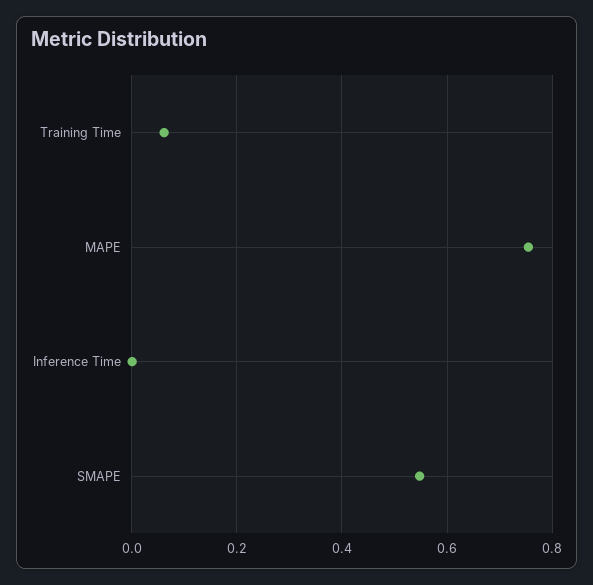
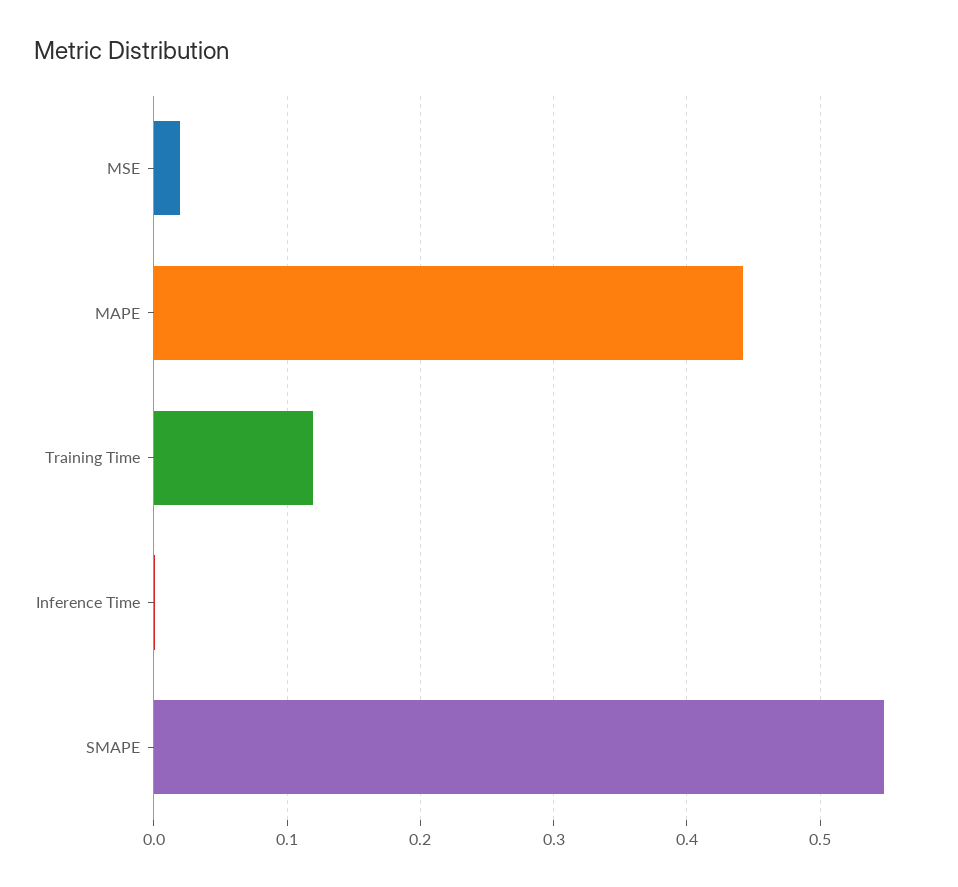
  {
-   "Training Time": 0.06,
+   "Training Time": 0.12,
-   "MAPE": 0.76,
+   "MAPE": 0.44,
    "Inference Time": 0,
-   "SMAPE": 0.55
+   "SMAPE": 0.55,
+   "MSE": 0.02
  }

